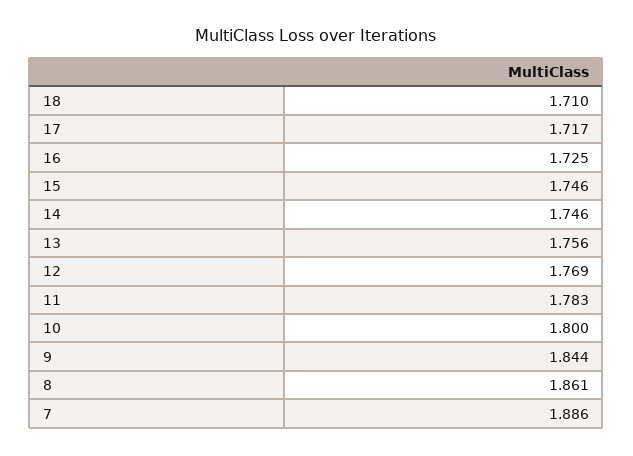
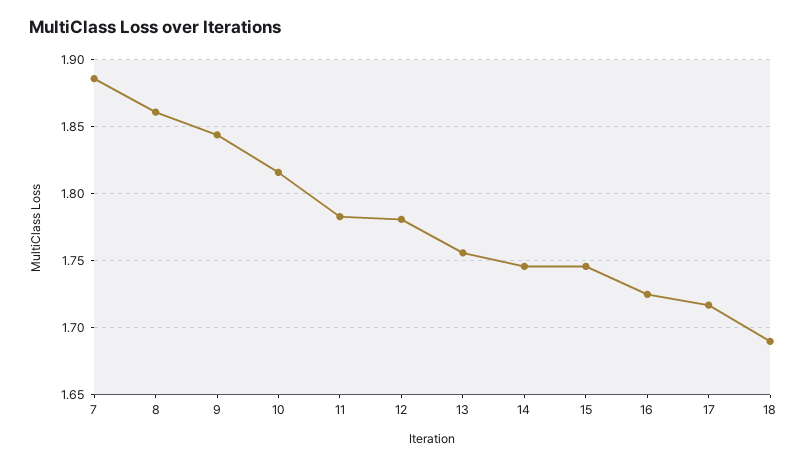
  {
-   "18": 1.71,
+   "18": 1.69,
    "17": 1.717,
    "16": 1.725,
    "15": 1.746,
    "14": 1.746,
    "13": 1.756,
-   "12": 1.769,
+   "12": 1.78,
    "11": 1.783,
-   "10": 1.8,
+   "10": 1.815,
    "9": 1.844,
    "8": 1.861,
    "7": 1.886
  }

